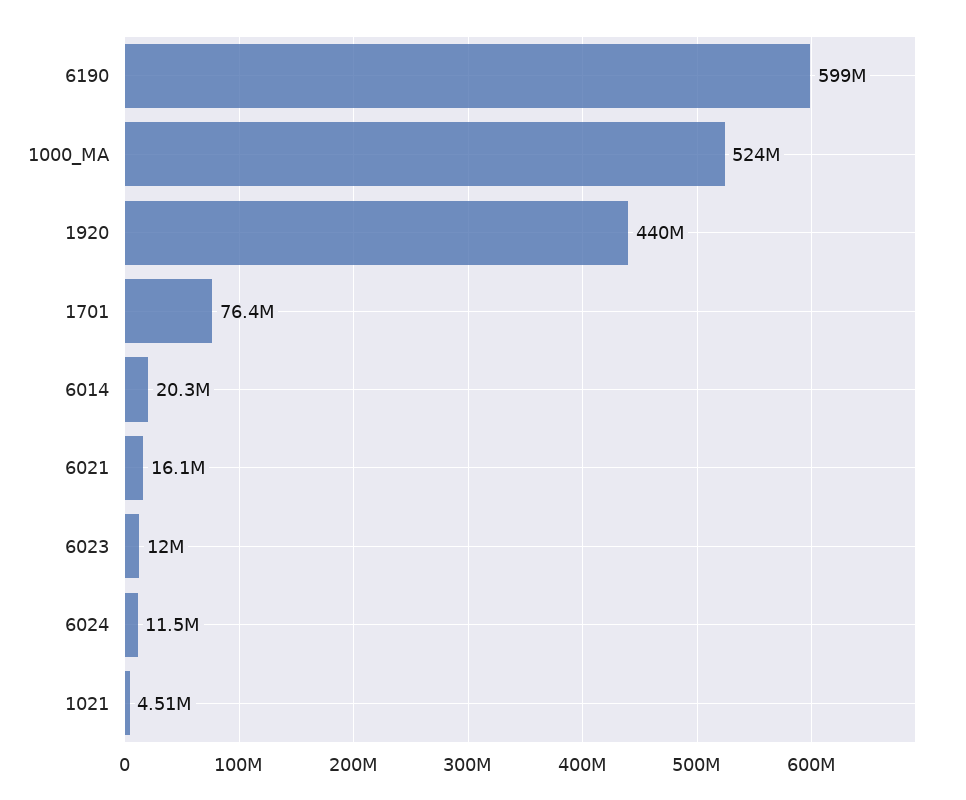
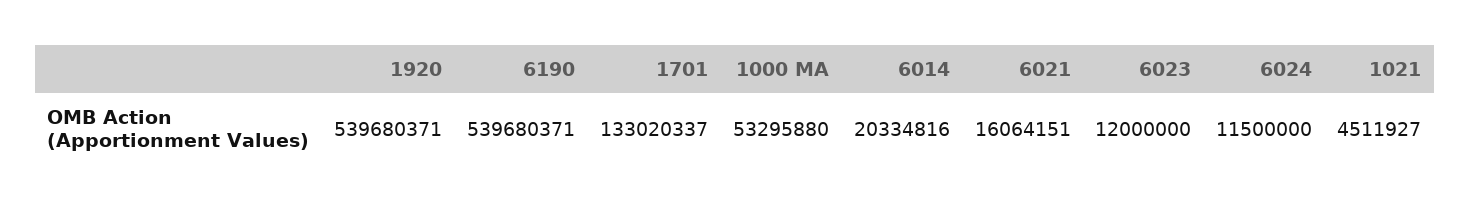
  {
-   "6190": 599000000,
+   "6190": 539680371,
-   "1000_MA": 524000000,
+   "1000_MA": 53295880,
-   "1920": 440000000,
+   "1920": 539680371,
-   "1701": 76400000,
+   "1701": 133020337,
    "6014": 20334816,
    "6021": 16064151,
    "6023": 12000000,
    "6024": 11500000,
    "1021": 4511927
  }

